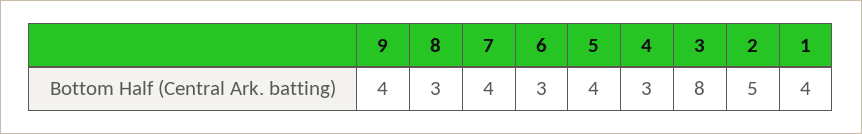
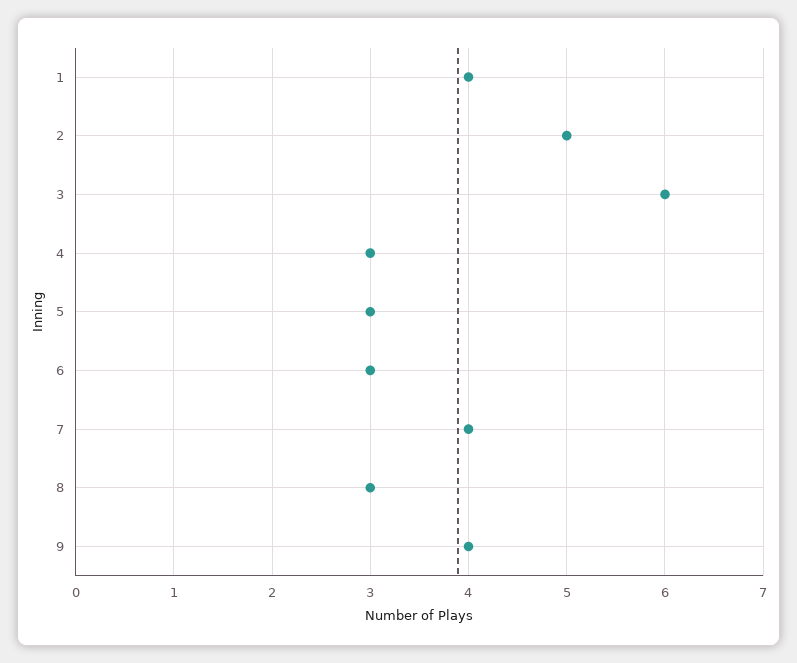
  {
    "9": 4,
    "8": 3,
    "7": 4,
    "6": 3,
-   "5": 4,
+   "5": 3,
    "4": 3,
-   "3": 8,
+   "3": 6,
    "2": 5,
    "1": 4
  }

